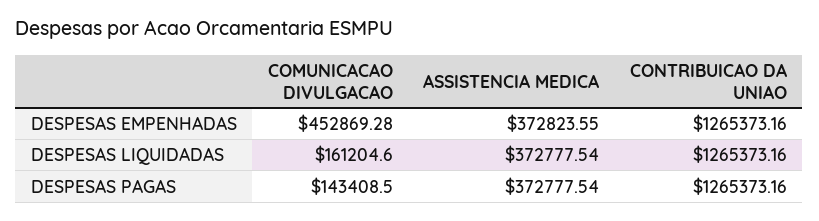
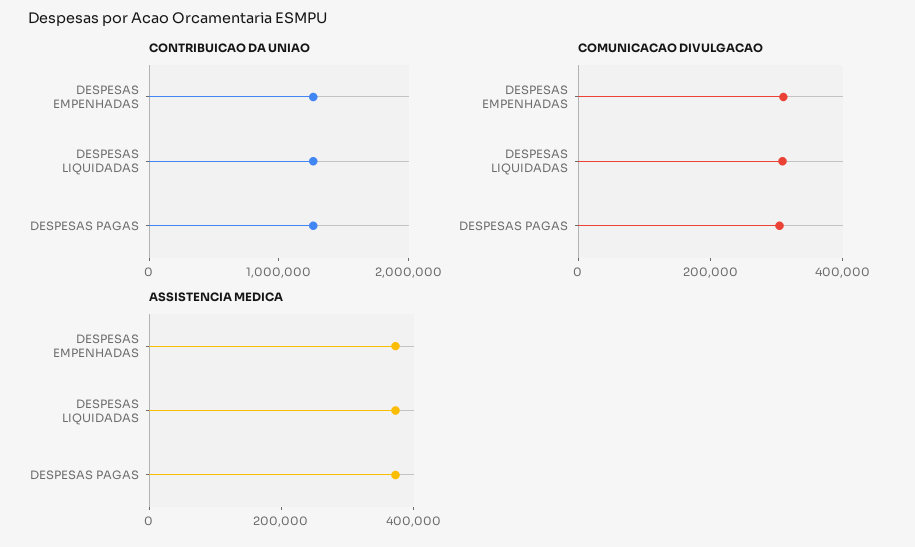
  {
    "COMUNICACAO DIVULGACAO": {
-     "DESPESAS EMPENHADAS": 452869.28,
+     "DESPESAS EMPENHADAS": 300000,
-     "DESPESAS LIQUIDADAS": 161204.6,
+     "DESPESAS LIQUIDADAS": 300000,
-     "DESPESAS PAGAS": 143408.5
+     "DESPESAS PAGAS": 300000
    },
    "ASSISTENCIA MEDICA": {
      "DESPESAS EMPENHADAS": 372823.55,
      "DESPESAS LIQUIDADAS": 372777.54,
      "DESPESAS PAGAS": 372777.54
    },
    "CONTRIBUICAO DA UNIAO": {
      "DESPESAS EMPENHADAS": 1265373.16,
      "DESPESAS LIQUIDADAS": 1265373.16,
      "DESPESAS PAGAS": 1265373.16
    }
  }

